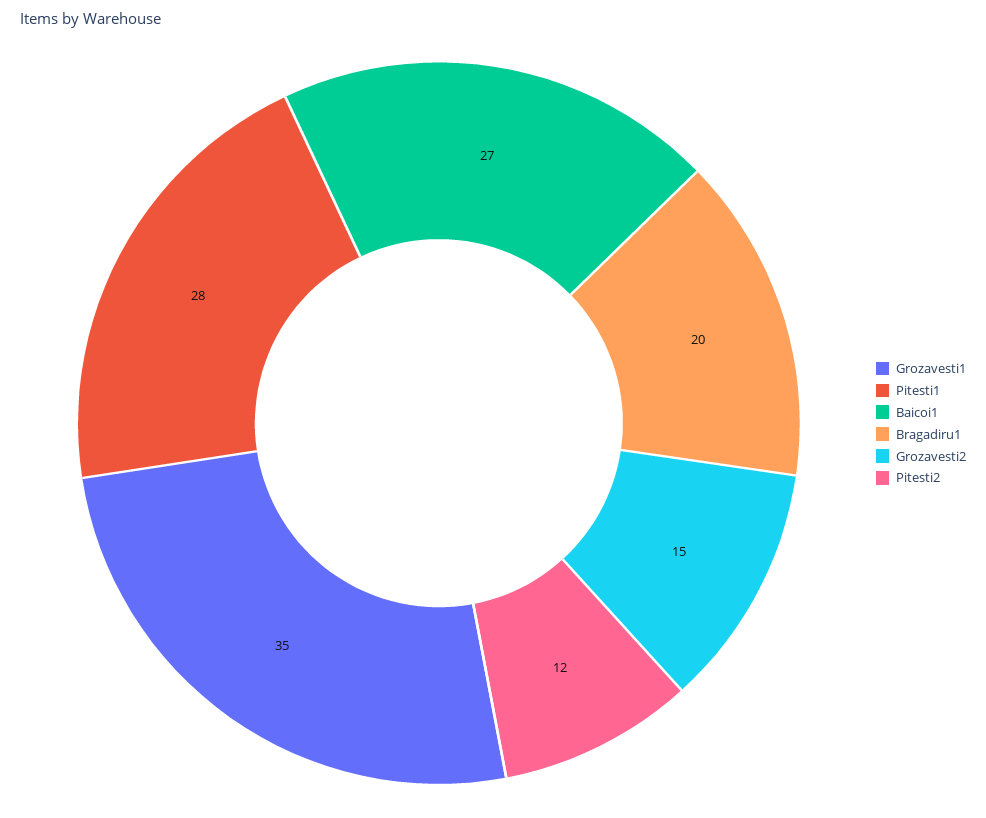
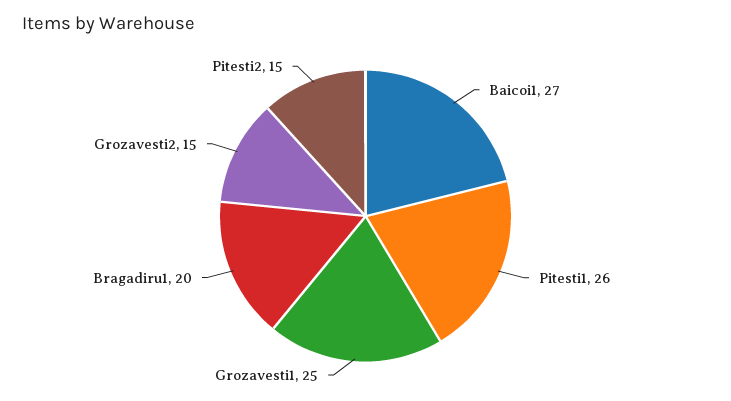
  {
-   "Grozavesti1": 35,
+   "Grozavesti1": 25,
-   "Pitesti1": 28,
+   "Pitesti1": 26,
    "Baicoi1": 27,
    "Bragadiru1": 20,
    "Grozavesti2": 15,
-   "Pitesti2": 12
+   "Pitesti2": 15
  }

